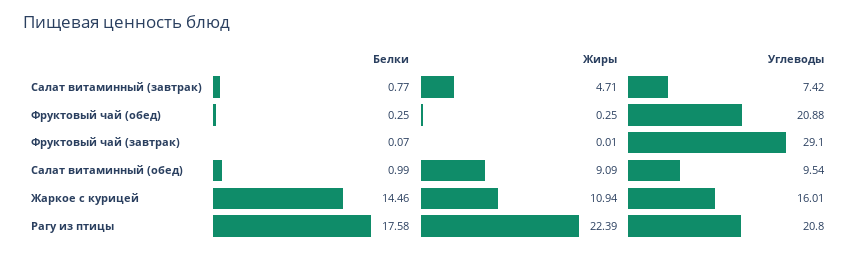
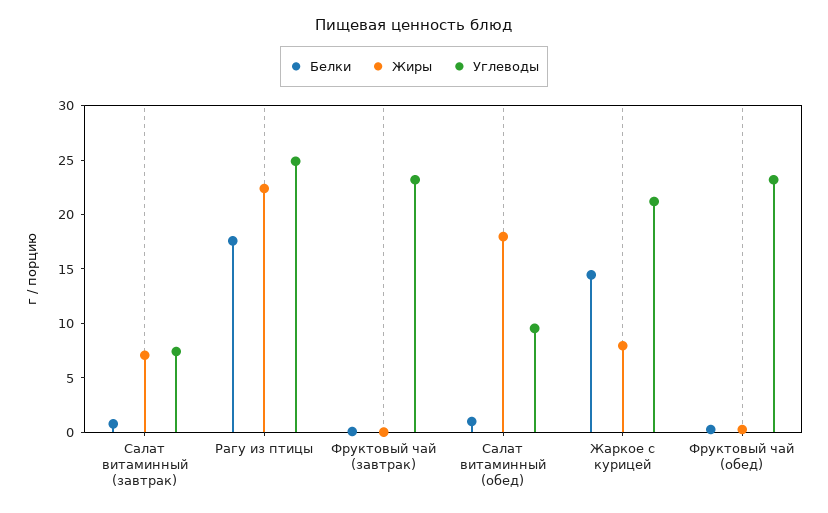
  {
    "Белки": {
      "Салат витаминный (завтрак)": 0.77,
      "Фруктовый чай (обед)": 0.25,
      "Фруктовый чай (завтрак)": 0.07,
      "Салат витаминный (обед)": 0.99,
      "Жаркое с курицей": 14.46,
      "Рагу из птицы": 17.58
    },
    "Жиры": {
-     "Салат витаминный (завтрак)": 4.71,
+     "Салат витаминный (завтрак)": 7,
      "Фруктовый чай (обед)": 0.25,
      "Фруктовый чай (завтрак)": 0.01,
-     "Салат витаминный (обед)": 9.09,
+     "Салат витаминный (обед)": 18,
-     "Жаркое с курицей": 10.94,
+     "Жаркое с курицей": 8,
      "Рагу из птицы": 22.39
    },
    "Углеводы": {
      "Салат витаминный (завтрак)": 7.42,
-     "Фруктовый чай (обед)": 20.88,
+     "Фруктовый чай (обед)": 23,
-     "Фруктовый чай (завтрак)": 29.1,
+     "Фруктовый чай (завтрак)": 23,
      "Салат витаминный (обед)": 9.54,
-     "Жаркое с курицей": 16.01,
+     "Жаркое с курицей": 21,
-     "Рагу из птицы": 20.8
+     "Рагу из птицы": 25
    }
  }

